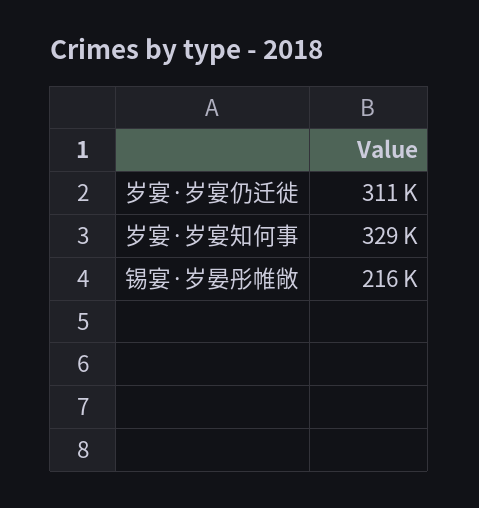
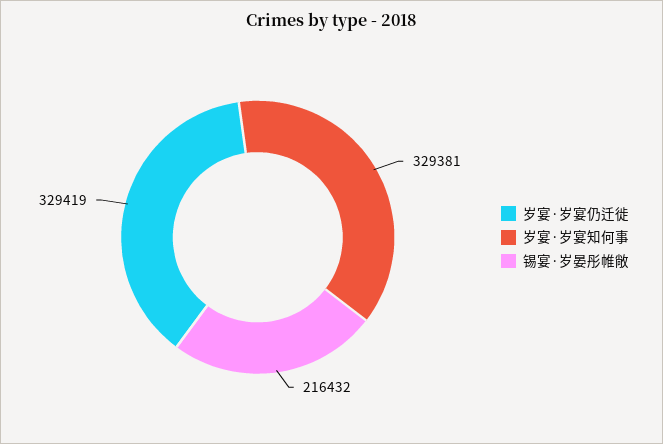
  {
-   "岁宴·岁宴仍迁徙": 311000,
+   "岁宴·岁宴仍迁徙": 329419,
    "岁宴·岁宴知何事": 329381,
    "锡宴·岁晏彤帷敞": 216432
  }

